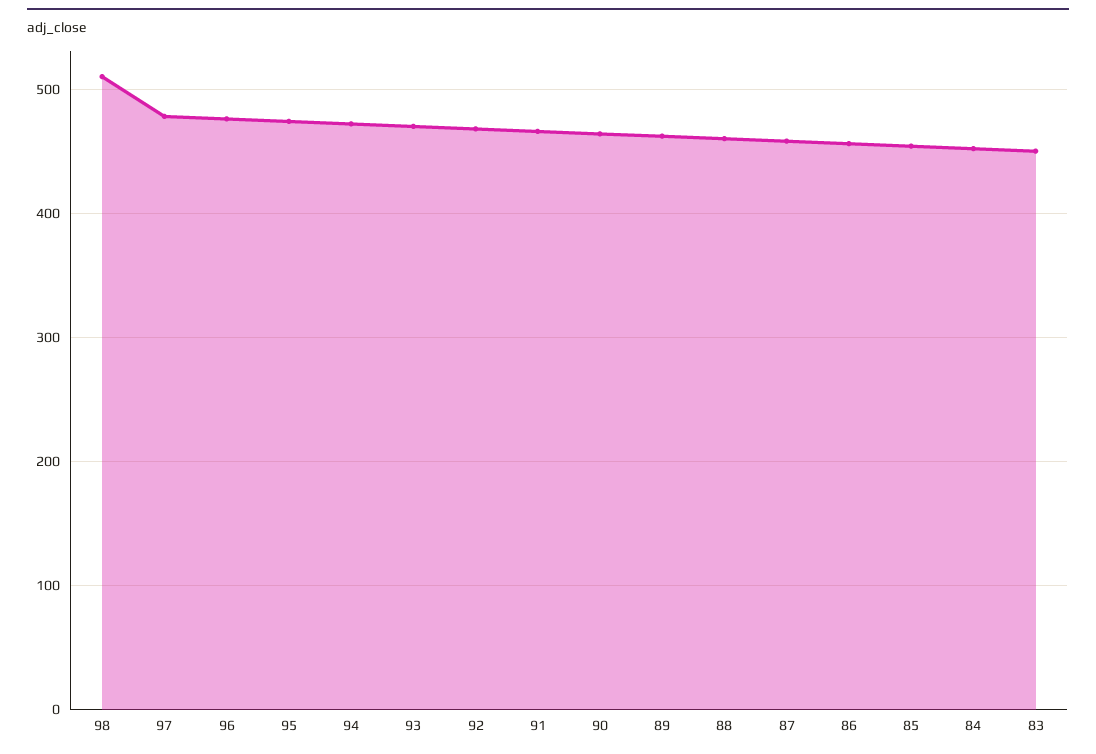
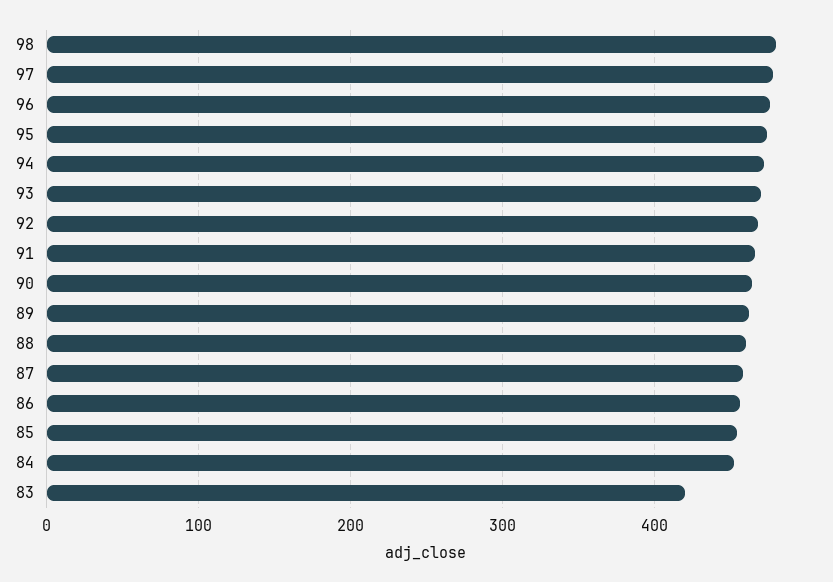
  {
-   "98": 510,
+   "98": 480,
    "97": 480,
    "96": 480,
    "95": 470,
    "94": 470,
    "93": 470,
    "92": 470,
    "91": 470,
    "90": 460,
    "89": 460,
    "88": 460,
    "87": 460,
    "86": 460,
    "85": 450,
    "84": 450,
-   "83": 450
+   "83": 420
  }

